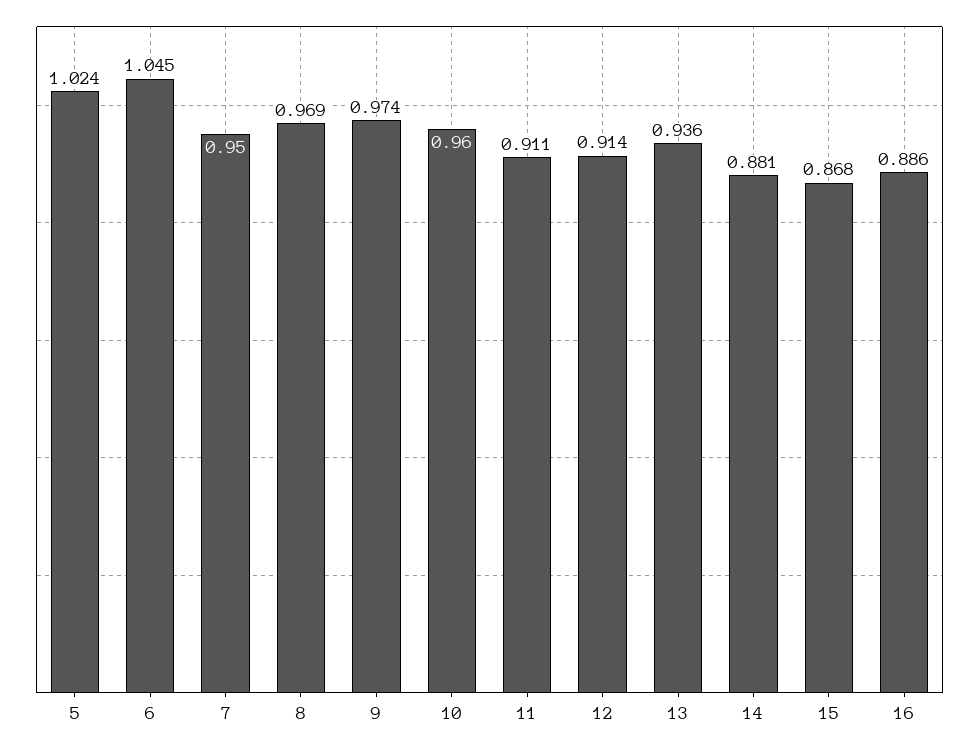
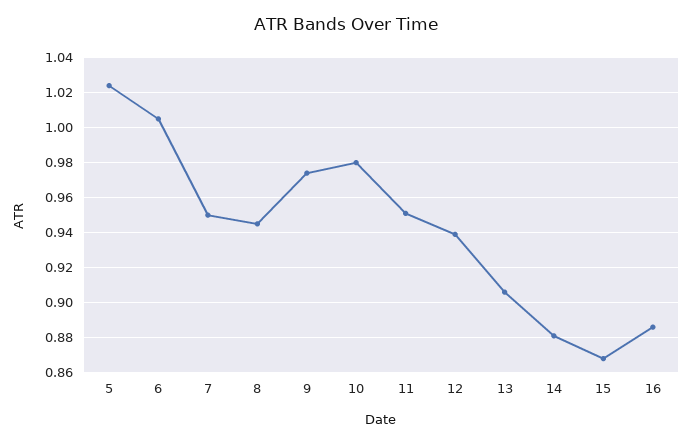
  {
    "5": 1.024,
-   "6": 1.045,
+   "6": 1.005,
    "7": 0.95,
-   "8": 0.969,
+   "8": 0.945,
    "9": 0.974,
-   "10": 0.96,
+   "10": 0.98,
-   "11": 0.911,
+   "11": 0.95,
-   "12": 0.914,
+   "12": 0.94,
-   "13": 0.936,
+   "13": 0.905,
    "14": 0.881,
    "15": 0.868,
    "16": 0.886
  }

